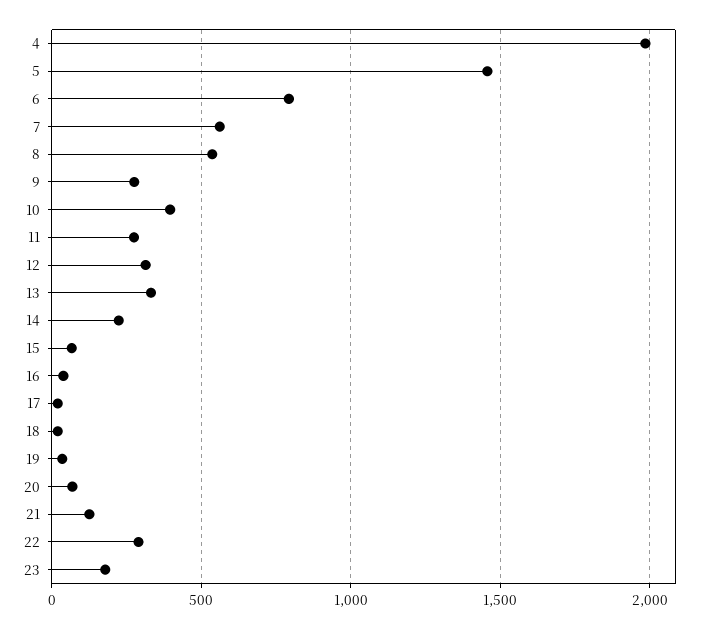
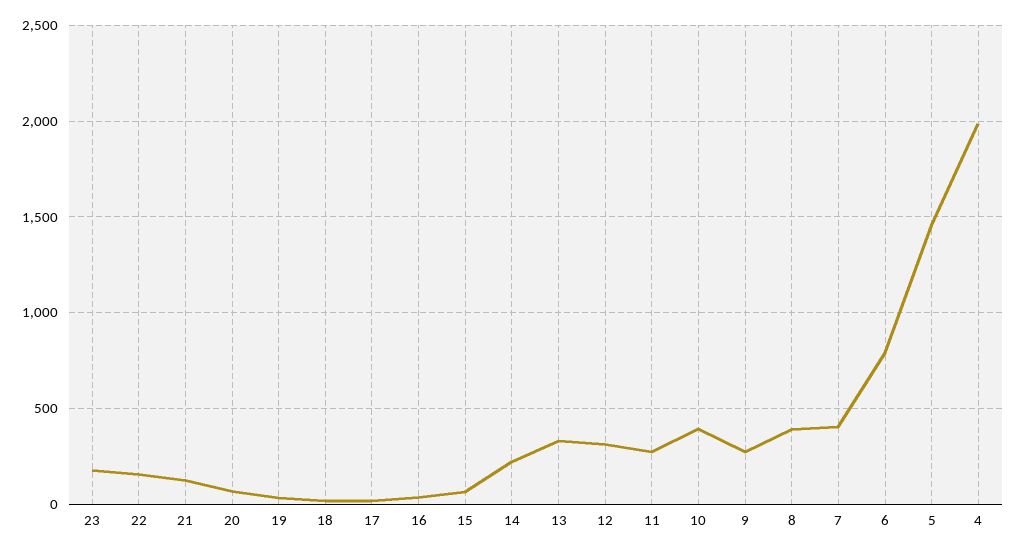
  {
    "4": 2000,
    "5": 1450,
    "6": 800,
-   "7": 550,
+   "7": 400,
-   "8": 550,
+   "8": 400,
    "9": 300,
    "10": 400,
    "11": 300,
    "12": 300,
    "13": 350,
    "14": 200,
    "15": 50,
    "16": 50,
    "17": 0,
    "18": 0,
    "19": 50,
    "20": 50,
    "21": 150,
-   "22": 300,
+   "22": 150,
    "23": 200
  }

